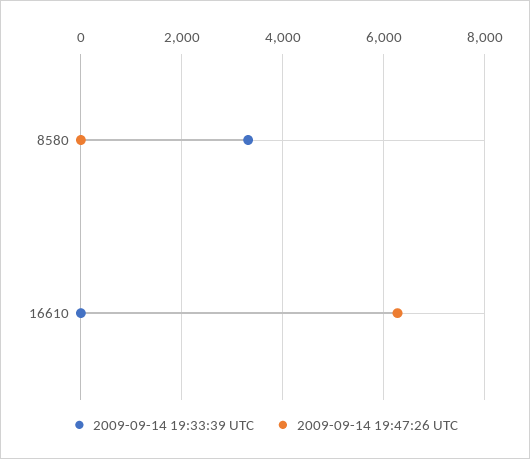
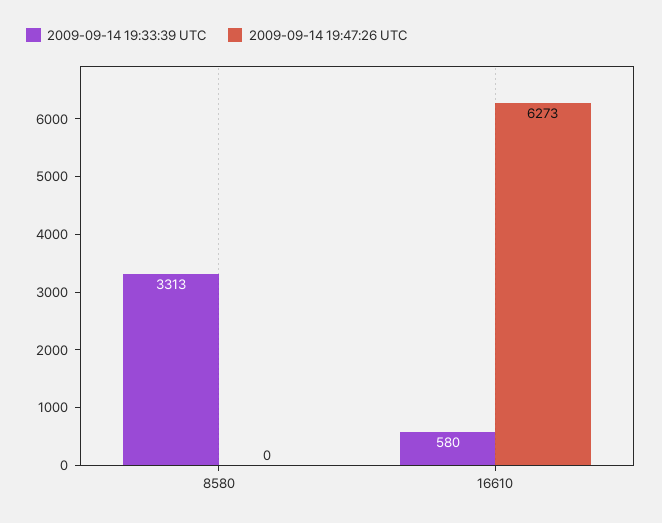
  {
    "2009-09-14 19:33:39 UTC": {
      "8580": 3313,
-     "16610": 0
+     "16610": 580
    },
    "2009-09-14 19:47:26 UTC": {
      "8580": 0,
      "16610": 6273
    }
  }

